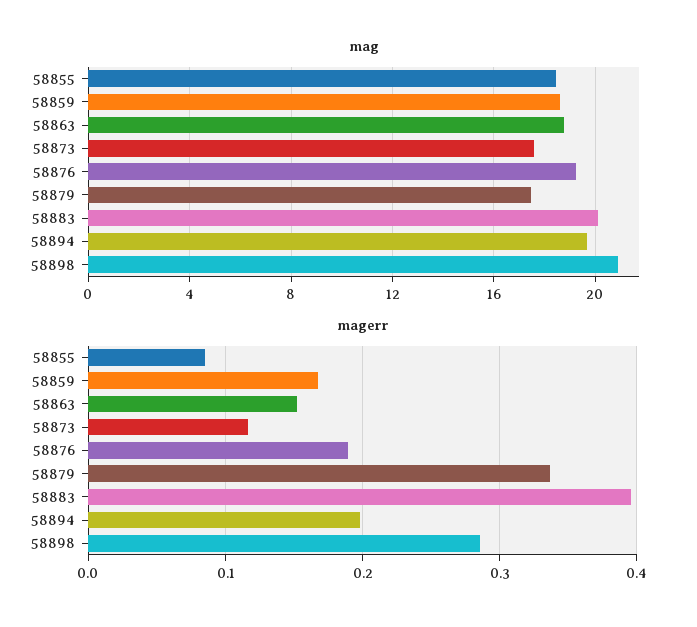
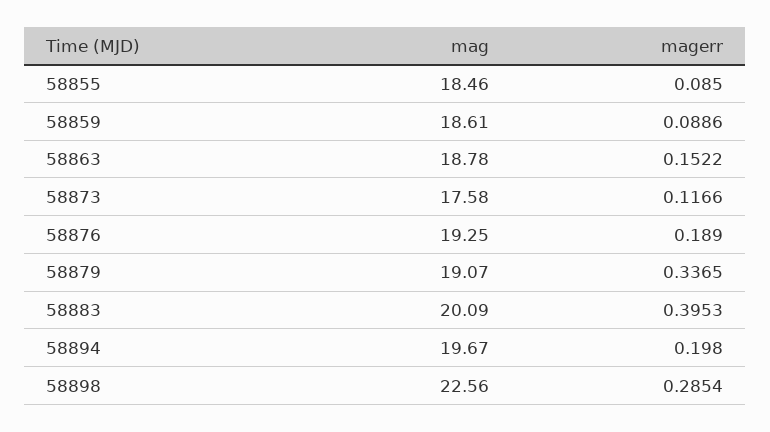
  {
    "mag": {
      "58855": 18.46,
      "58859": 18.61,
      "58863": 18.78,
      "58873": 17.58,
      "58876": 19.25,
-     "58879": 17.5,
+     "58879": 19.07,
      "58883": 20.09,
      "58894": 19.67,
-     "58898": 21
+     "58898": 22.56
    },
    "magerr": {
      "58855": 0.085,
-     "58859": 0.17,
+     "58859": 0.0886,
      "58863": 0.1522,
      "58873": 0.1166,
      "58876": 0.189,
      "58879": 0.3365,
      "58883": 0.3953,
      "58894": 0.198,
      "58898": 0.2854
    }
  }

